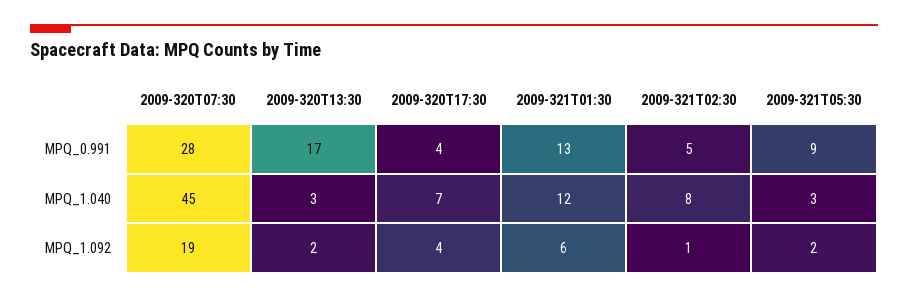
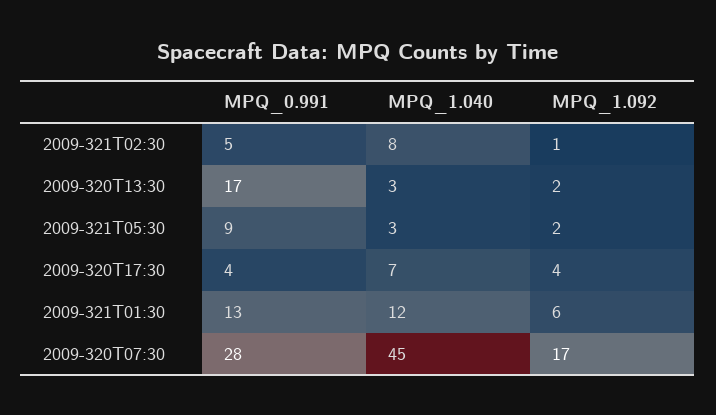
  {
    "2009-320T07:30": {
      "MPQ_0.991": 28,
      "MPQ_1.040": 45,
-     "MPQ_1.092": 19
+     "MPQ_1.092": 17
    },
    "2009-320T13:30": {
      "MPQ_0.991": 17,
      "MPQ_1.040": 3,
      "MPQ_1.092": 2
    },
    "2009-320T17:30": {
      "MPQ_0.991": 4,
      "MPQ_1.040": 7,
      "MPQ_1.092": 4
    },
    "2009-321T01:30": {
      "MPQ_0.991": 13,
      "MPQ_1.040": 12,
      "MPQ_1.092": 6
    },
    "2009-321T02:30": {
      "MPQ_0.991": 5,
      "MPQ_1.040": 8,
      "MPQ_1.092": 1
    },
    "2009-321T05:30": {
      "MPQ_0.991": 9,
      "MPQ_1.040": 3,
      "MPQ_1.092": 2
    }
  }

